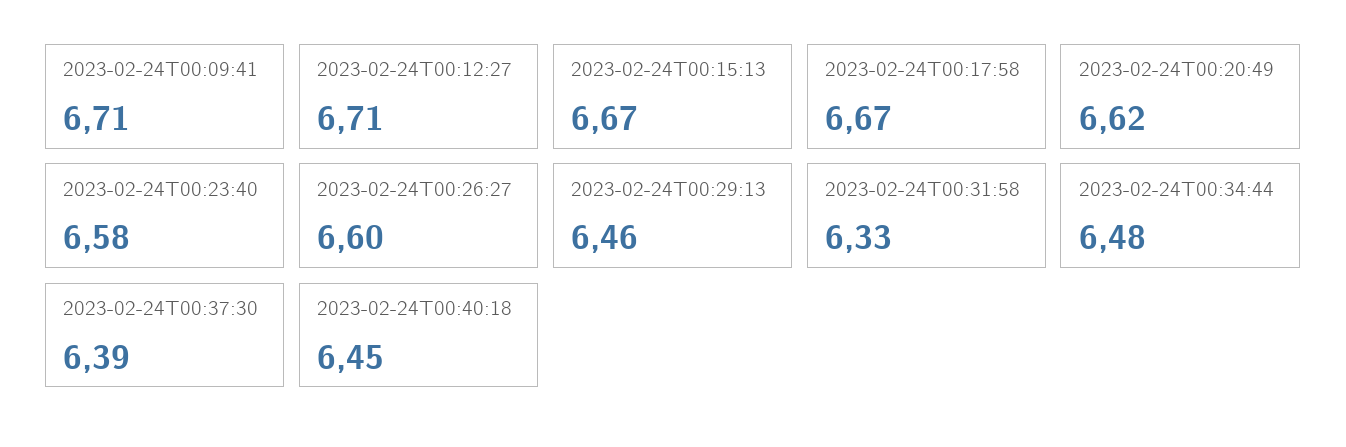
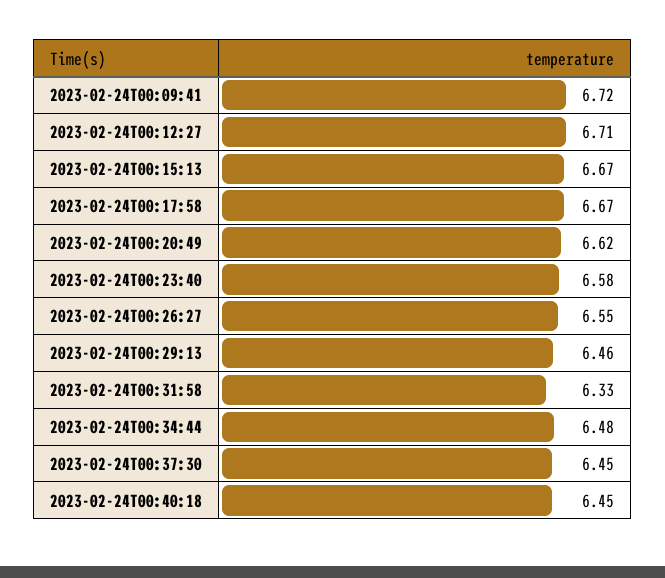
  {
-   "2023-02-24T00:09:41": 6.71,
+   "2023-02-24T00:09:41": 6.72,
    "2023-02-24T00:12:27": 6.71,
    "2023-02-24T00:15:13": 6.67,
    "2023-02-24T00:17:58": 6.67,
    "2023-02-24T00:20:49": 6.62,
    "2023-02-24T00:23:40": 6.58,
-   "2023-02-24T00:26:27": 6.6,
+   "2023-02-24T00:26:27": 6.55,
    "2023-02-24T00:29:13": 6.46,
    "2023-02-24T00:31:58": 6.33,
    "2023-02-24T00:34:44": 6.48,
-   "2023-02-24T00:37:30": 6.39,
+   "2023-02-24T00:37:30": 6.45,
    "2023-02-24T00:40:18": 6.45
  }

